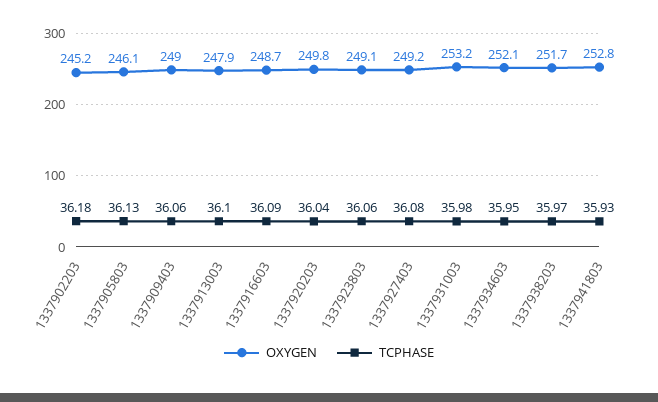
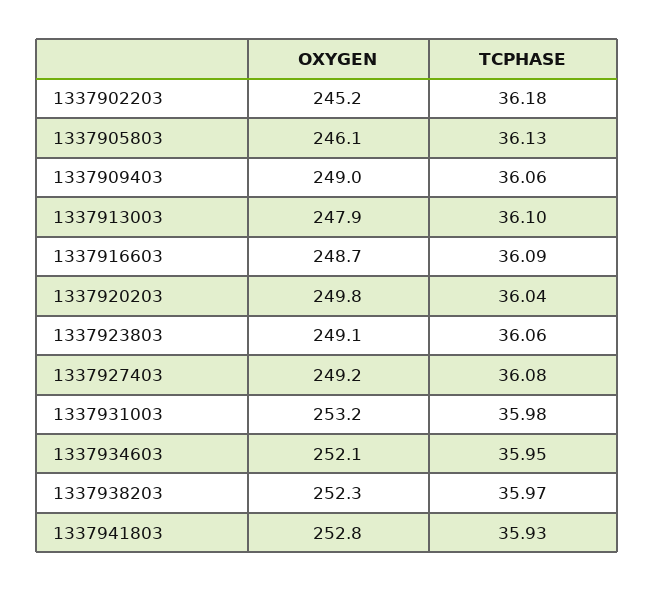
  {
    "OXYGEN": {
      "1337902203": 245.2,
      "1337905803": 246.1,
      "1337909403": 249,
      "1337913003": 247.9,
      "1337916603": 248.7,
      "1337920203": 249.8,
      "1337923803": 249.1,
      "1337927403": 249.2,
      "1337931003": 253.2,
      "1337934603": 252.1,
-     "1337938203": 251.7,
+     "1337938203": 252.3,
      "1337941803": 252.8
    },
    "TCPHASE": {
      "1337902203": 36.18,
      "1337905803": 36.13,
      "1337909403": 36.06,
      "1337913003": 36.1,
      "1337916603": 36.09,
      "1337920203": 36.04,
      "1337923803": 36.06,
      "1337927403": 36.08,
      "1337931003": 35.98,
      "1337934603": 35.95,
      "1337938203": 35.97,
      "1337941803": 35.93
    }
  }

